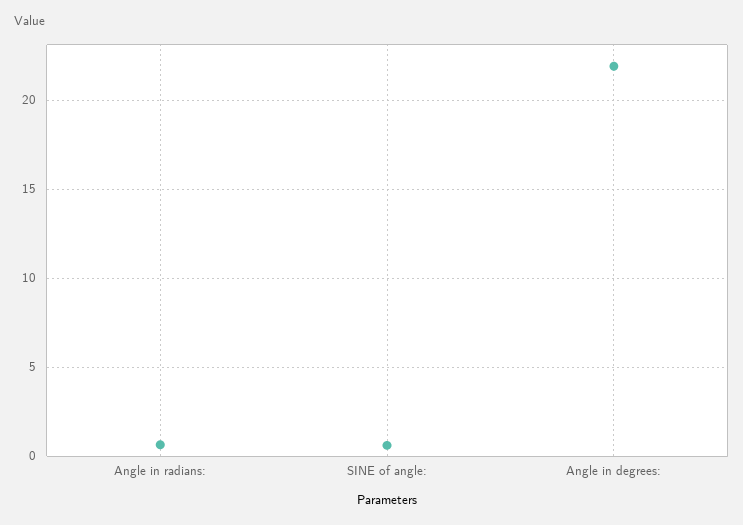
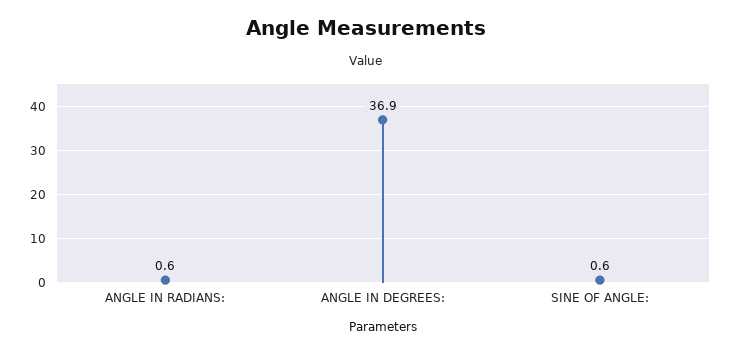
  {
    "Angle in radians:": 0.6,
    "SINE of angle:": 0.6,
-   "Angle in degrees:": 22
+   "Angle in degrees:": 36.9
  }

